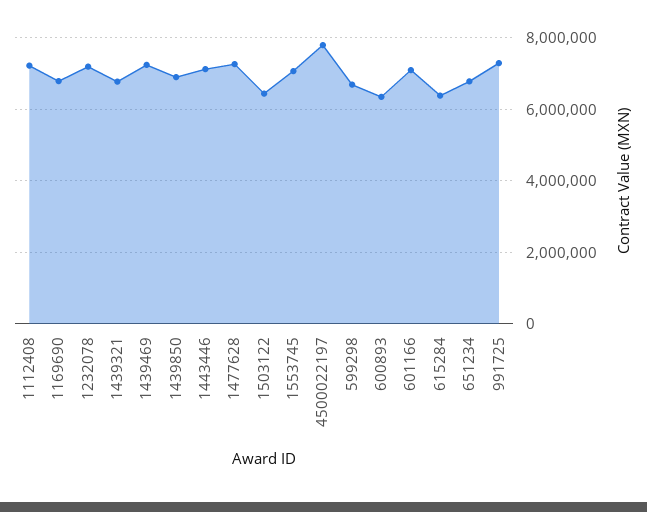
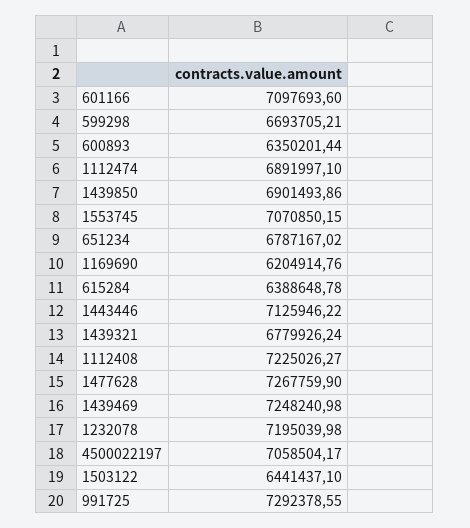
  {
    "1112408": 7225026.27,
-   "1169690": 6800000,
+   "1169690": 6204914.76,
    "1232078": 7195039.98,
    "1439321": 6779926.24,
    "1439469": 7248240.98,
    "1439850": 6901493.86,
    "1443446": 7125946.22,
    "1477628": 7267759.9,
    "1503122": 6441437.1,
    "1553745": 7070850.15,
-   "4500022197": 7800000,
+   "4500022197": 7058504.17,
    "599298": 6693705.21,
    "600893": 6350201.44,
    "601166": 7097693.6,
    "615284": 6388648.78,
    "651234": 6787167.02,
-   "991725": 7292378.55
+   "991725": 7292378.55,
+   "1112474": 6891997.1
  }

